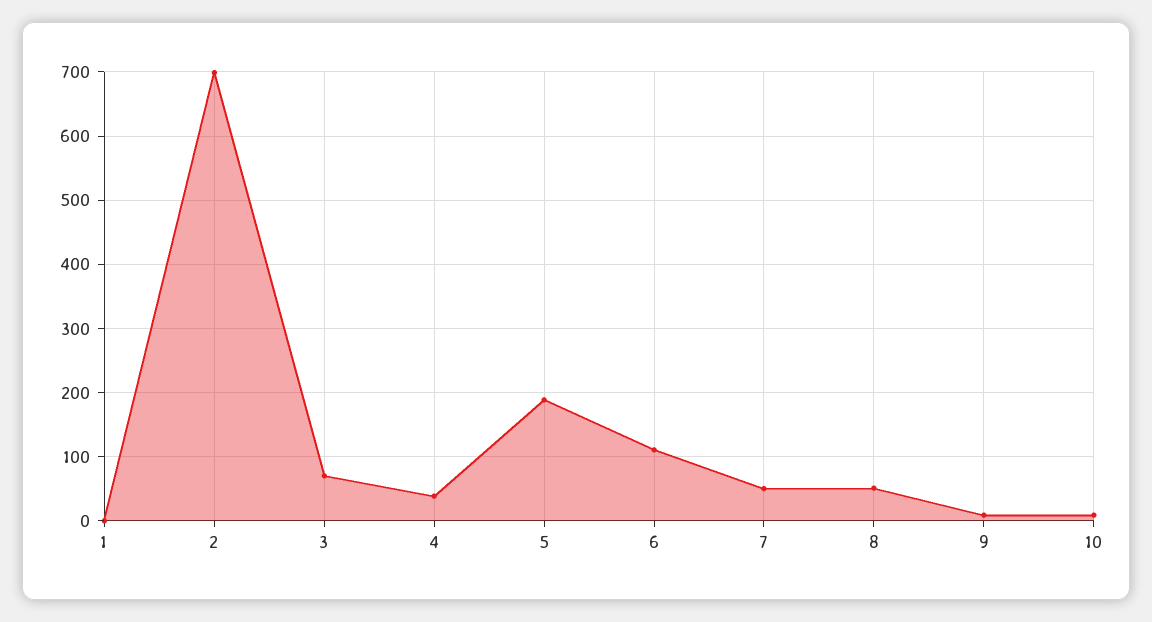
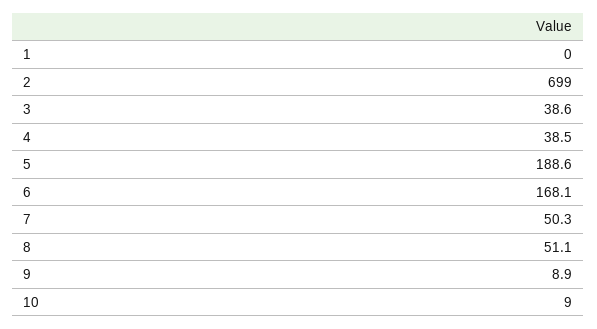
  {
    "1": 0,
    "2": 699,
-   "3": 70,
+   "3": 38.6,
    "4": 38.5,
    "5": 188.6,
-   "6": 110,
+   "6": 168.1,
    "7": 50.3,
    "8": 51.1,
    "9": 8.9,
    "10": 9
  }

